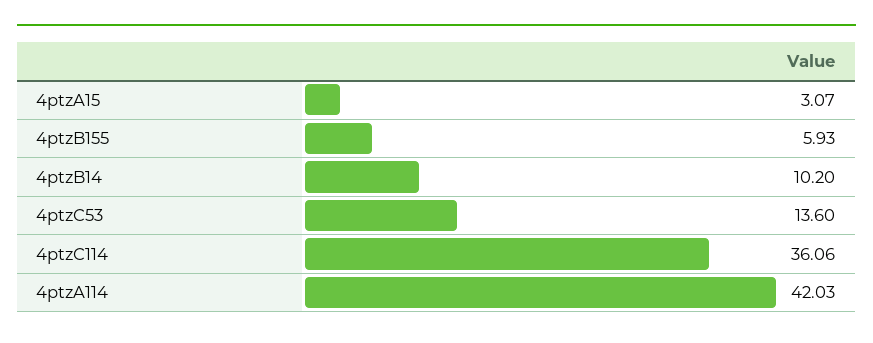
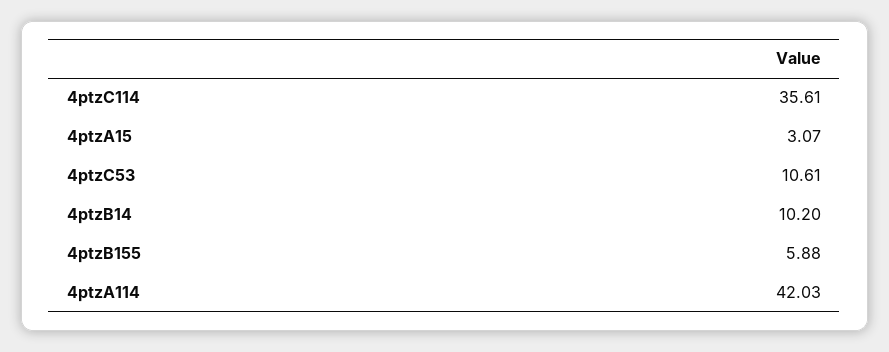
  {
    "4ptzA15": 3.07,
-   "4ptzB155": 5.93,
+   "4ptzB155": 5.88,
    "4ptzB14": 10.2,
-   "4ptzC53": 13.6,
+   "4ptzC53": 10.61,
-   "4ptzC114": 36.06,
+   "4ptzC114": 35.61,
    "4ptzA114": 42.03
  }

